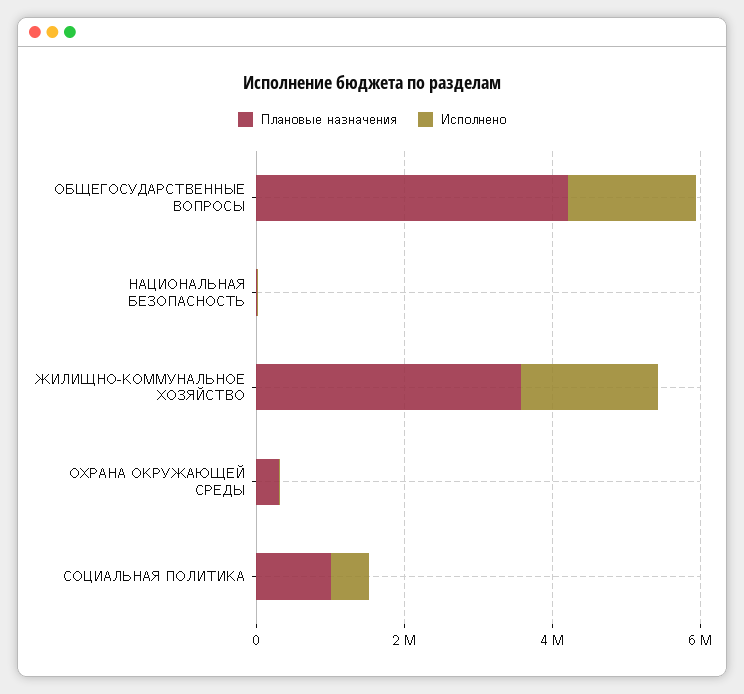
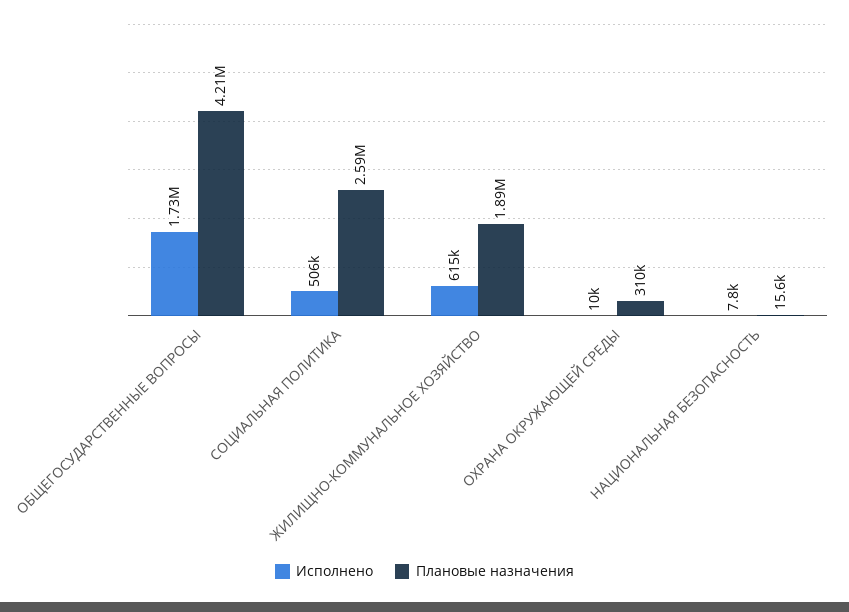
  {
    "Плановые назначения": {
      "ОБЩЕГОСУДАРСТВЕННЫЕ ВОПРОСЫ": 4210000,
      "НАЦИОНАЛЬНАЯ БЕЗОПАСНОСТЬ": 15600,
-     "ЖИЛИЩНО-КОММУНАЛЬНОЕ ХОЗЯЙСТВО": 3500000,
+     "ЖИЛИЩНО-КОММУНАЛЬНОЕ ХОЗЯЙСТВО": 1890000,
      "ОХРАНА ОКРУЖАЮЩЕЙ СРЕДЫ": 310000,
-     "СОЦИАЛЬНАЯ ПОЛИТИКА": 1000000
+     "СОЦИАЛЬНАЯ ПОЛИТИКА": 2590000
    },
    "Исполнено": {
      "ОБЩЕГОСУДАРСТВЕННЫЕ ВОПРОСЫ": 1730000,
      "НАЦИОНАЛЬНАЯ БЕЗОПАСНОСТЬ": 7800,
-     "ЖИЛИЩНО-КОММУНАЛЬНОЕ ХОЗЯЙСТВО": 2000000,
+     "ЖИЛИЩНО-КОММУНАЛЬНОЕ ХОЗЯЙСТВО": 615000,
      "ОХРАНА ОКРУЖАЮЩЕЙ СРЕДЫ": 10000,
      "СОЦИАЛЬНАЯ ПОЛИТИКА": 506000
    }
  }

